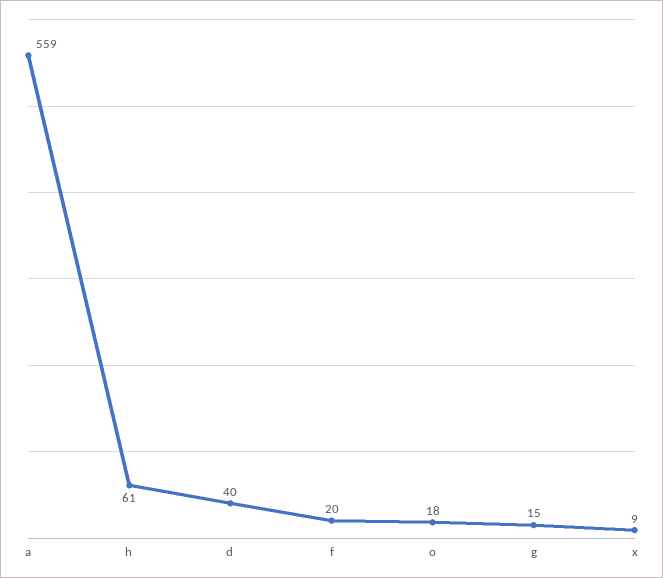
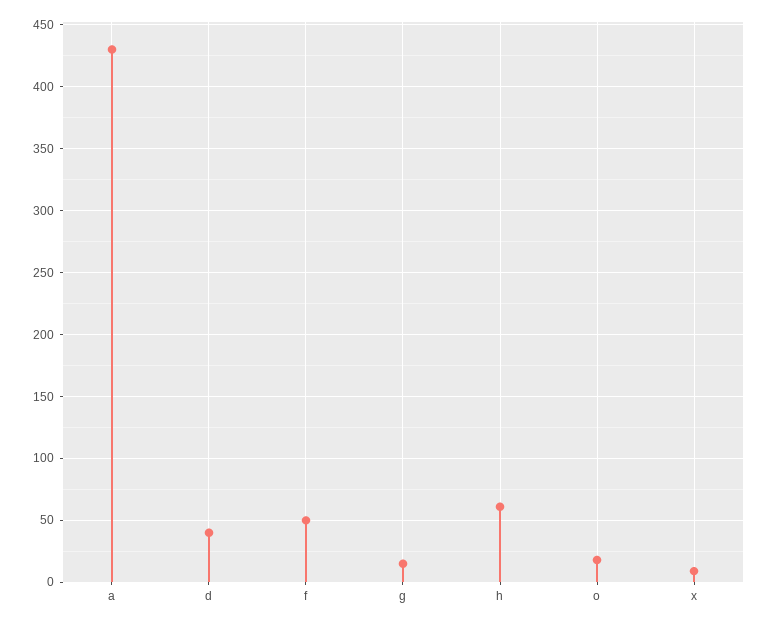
  {
-   "a": 559,
+   "a": 430,
    "h": 61,
    "d": 40,
-   "f": 20,
+   "f": 50,
    "o": 18,
    "g": 15,
    "x": 9
  }

